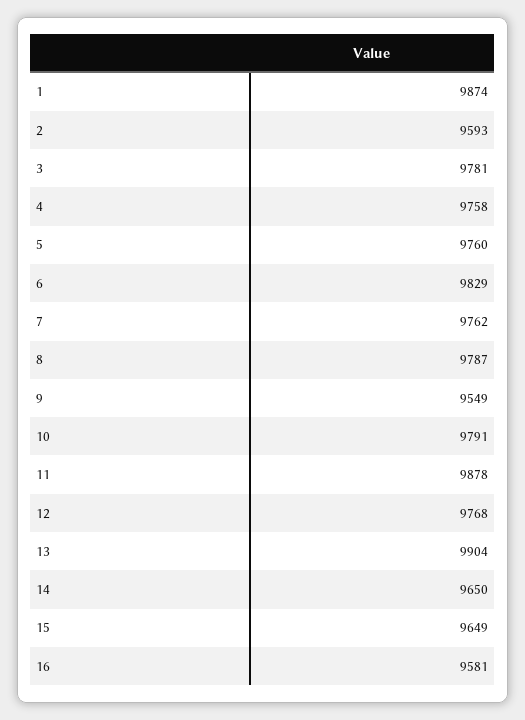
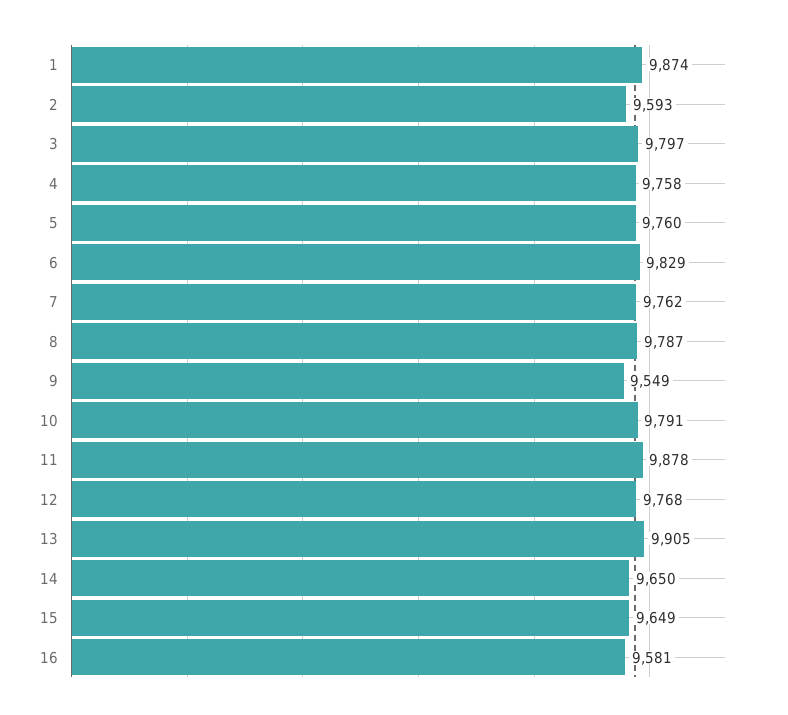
  {
    "1": 9874,
    "2": 9593,
-   "3": 9781,
+   "3": 9797,
    "4": 9758,
    "5": 9760,
    "6": 9829,
    "7": 9762,
    "8": 9787,
    "9": 9549,
    "10": 9791,
    "11": 9878,
    "12": 9768,
-   "13": 9904,
+   "13": 9905,
    "14": 9650,
    "15": 9649,
    "16": 9581
  }

